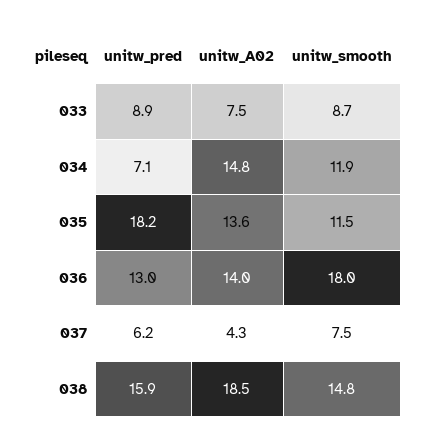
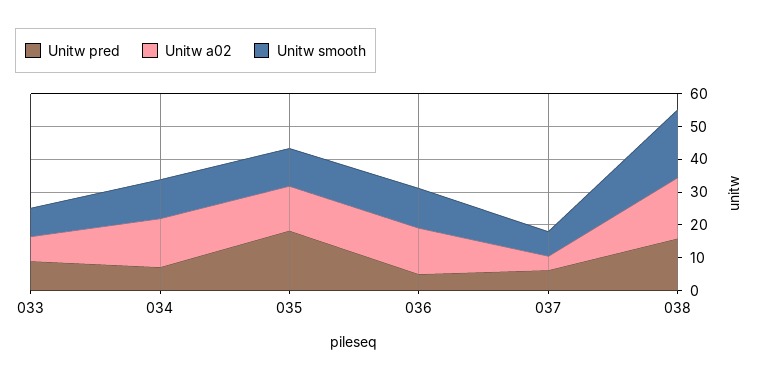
  {
    "unitw_pred": {
      "033": 8.9,
      "034": 7.1,
      "035": 18.2,
-     "036": 13,
+     "036": 5,
      "037": 6.2,
      "038": 15.9
    },
    "unitw_A02": {
      "033": 7.5,
      "034": 14.8,
      "035": 13.6,
      "036": 14,
      "037": 4.3,
      "038": 18.5
    },
    "unitw_smooth": {
      "033": 8.7,
      "034": 11.9,
      "035": 11.5,
-     "036": 18,
+     "036": 12.5,
      "037": 7.5,
-     "038": 14.8
+     "038": 20
    }
  }

